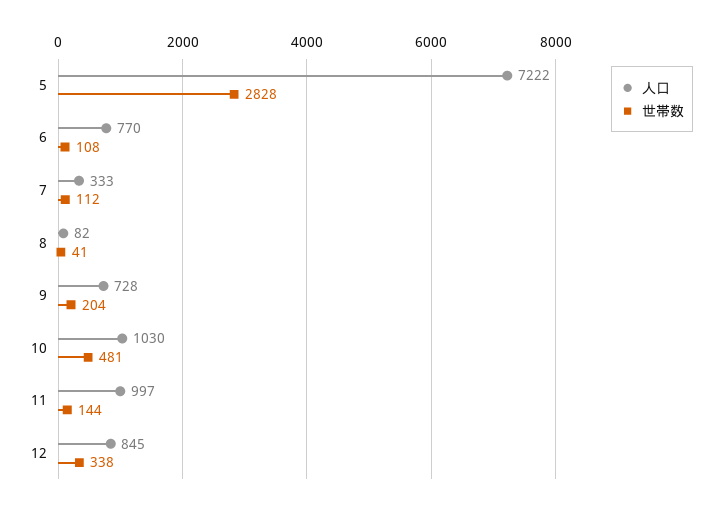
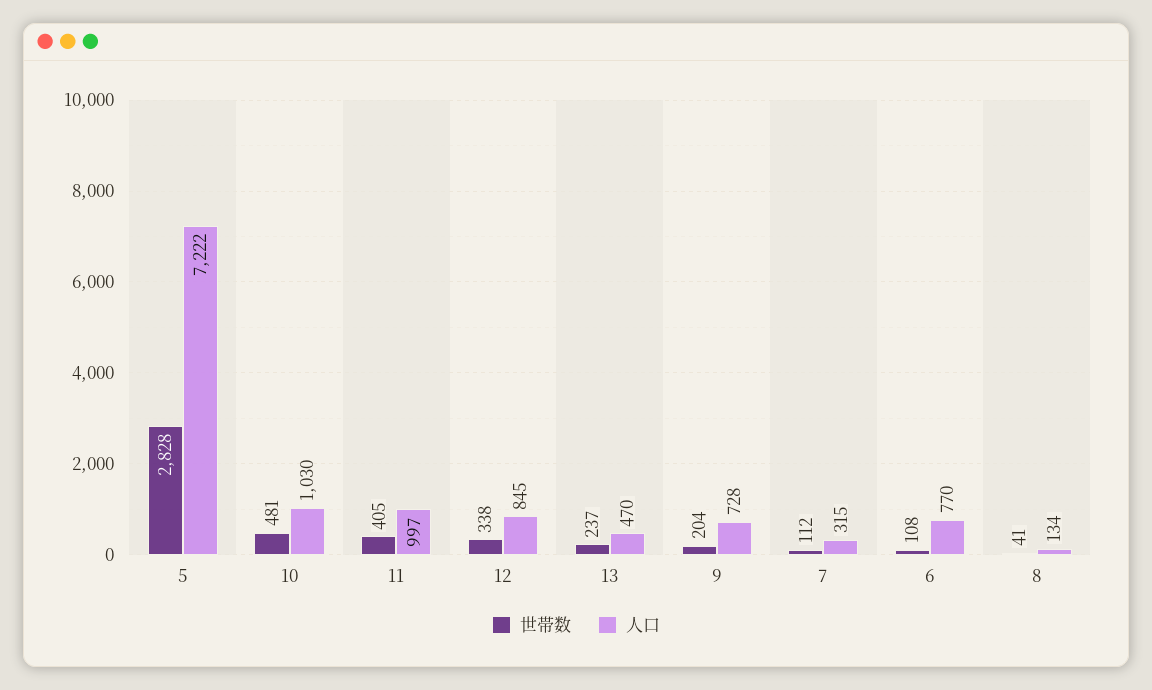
  {
    "人口": {
      "5": 7222,
      "6": 770,
-     "7": 333,
+     "7": 315,
-     "8": 82,
+     "8": 134,
      "9": 728,
      "10": 1030,
      "11": 997,
-     "12": 845
+     "12": 845,
+     "13": 470
    },
    "世帯数": {
      "5": 2828,
      "6": 108,
      "7": 112,
      "8": 41,
      "9": 204,
      "10": 481,
-     "11": 144,
+     "11": 405,
-     "12": 338
+     "12": 338,
+     "13": 237
    }
  }

